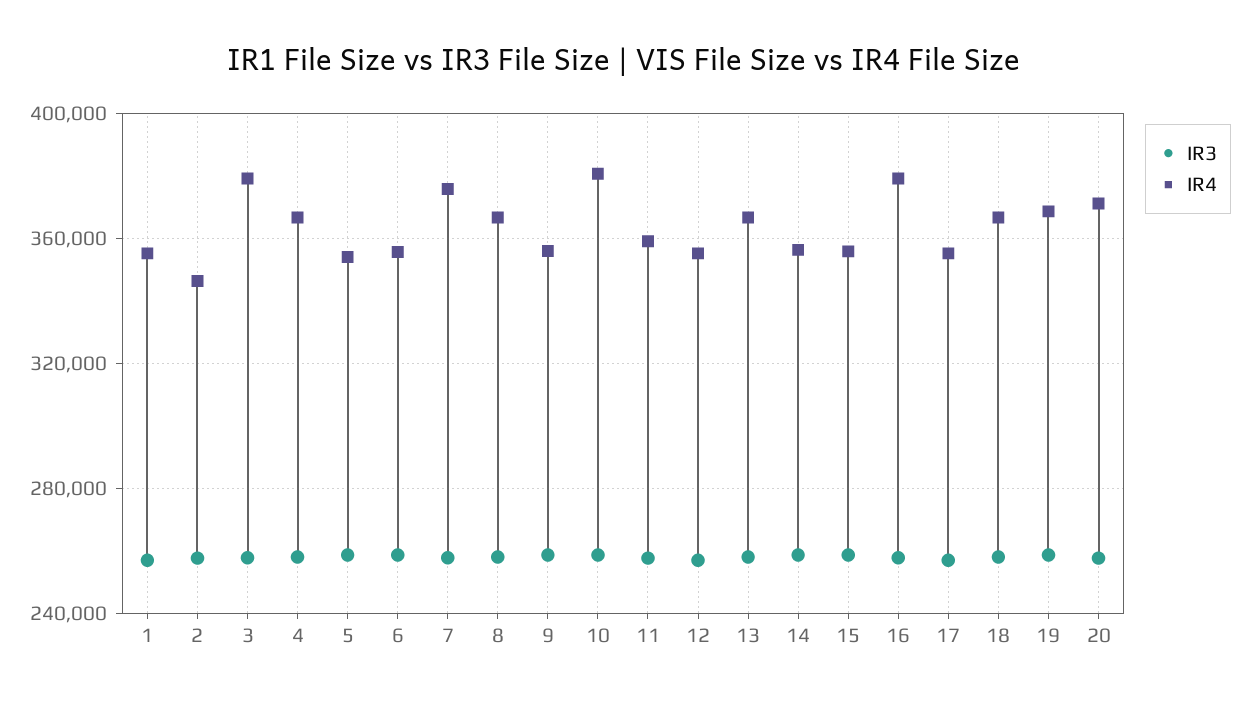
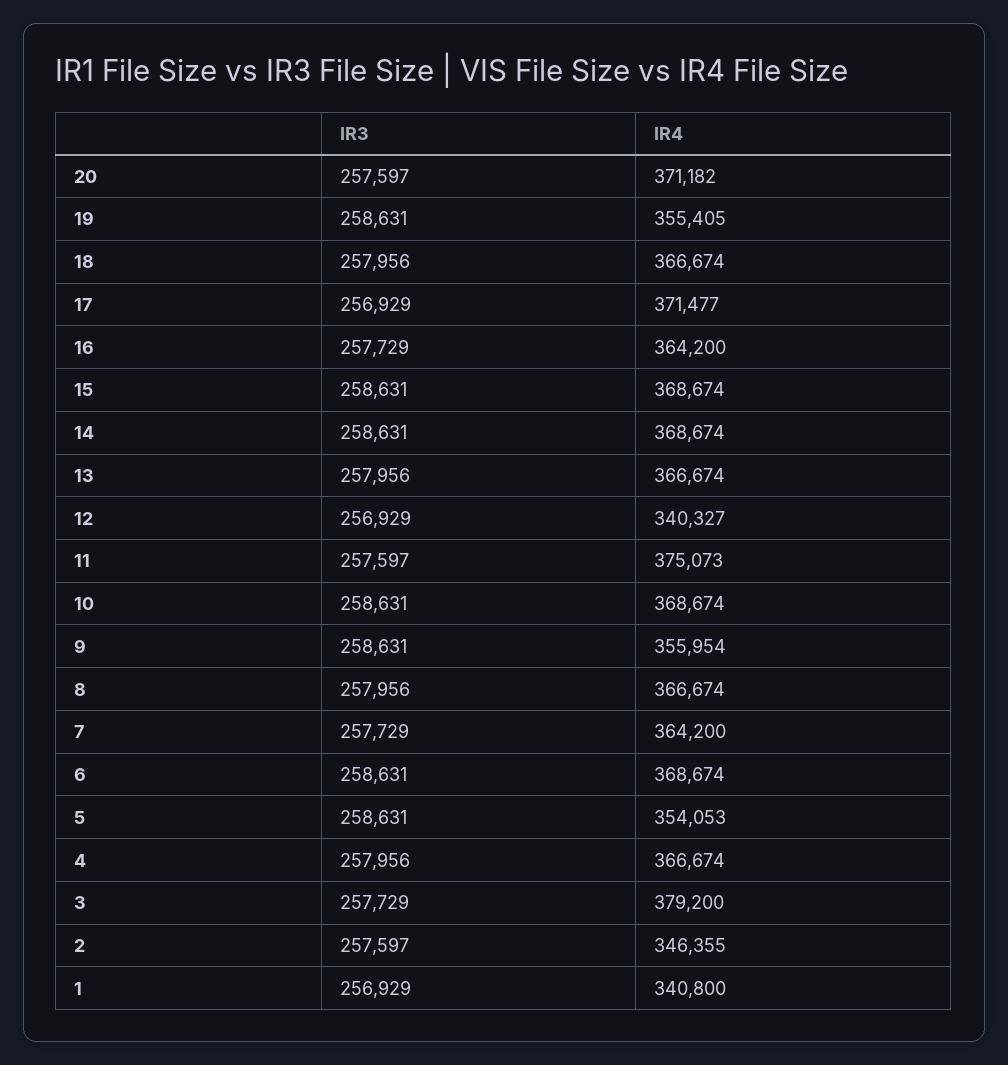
  {
    "IR3": {
      "1": 256929,
      "2": 257597,
      "3": 257729,
      "4": 257956,
      "5": 258631,
      "6": 258631,
      "7": 257729,
      "8": 257956,
      "9": 258631,
      "10": 258631,
      "11": 257597,
      "12": 256929,
      "13": 257956,
      "14": 258631,
      "15": 258631,
      "16": 257729,
      "17": 256929,
      "18": 257956,
      "19": 258631,
      "20": 257597
    },
    "IR4": {
-     "1": 355000,
+     "1": 340800,
      "2": 346355,
      "3": 379200,
      "4": 366674,
      "5": 354053,
-     "6": 355000,
+     "6": 368674,
-     "7": 375000,
+     "7": 364200,
      "8": 366674,
      "9": 355954,
-     "10": 380000,
+     "10": 368674,
-     "11": 360000,
+     "11": 375073,
-     "12": 355000,
+     "12": 340327,
      "13": 366674,
-     "14": 355000,
+     "14": 368674,
-     "15": 355000,
+     "15": 368674,
-     "16": 380000,
+     "16": 364200,
-     "17": 355000,
+     "17": 371477,
      "18": 366674,
-     "19": 370000,
+     "19": 355405,
      "20": 371182
    }
  }

